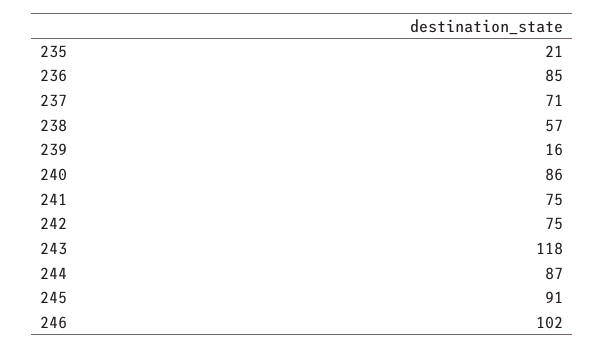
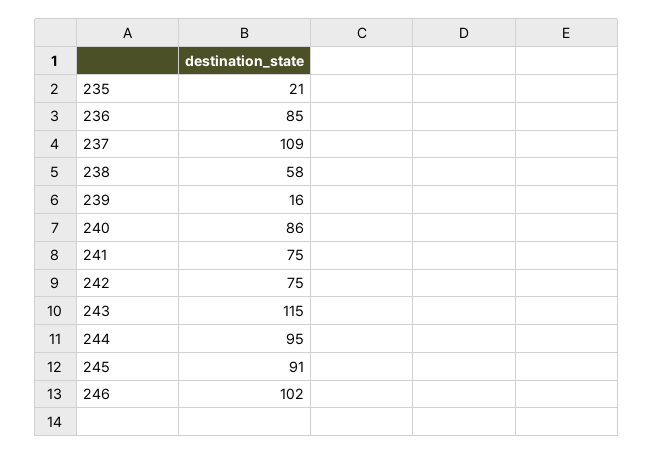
  {
    "235": 21,
    "236": 85,
-   "237": 71,
+   "237": 109,
-   "238": 57,
+   "238": 58,
    "239": 16,
    "240": 86,
    "241": 75,
    "242": 75,
-   "243": 118,
+   "243": 115,
-   "244": 87,
+   "244": 95,
    "245": 91,
    "246": 102
  }

